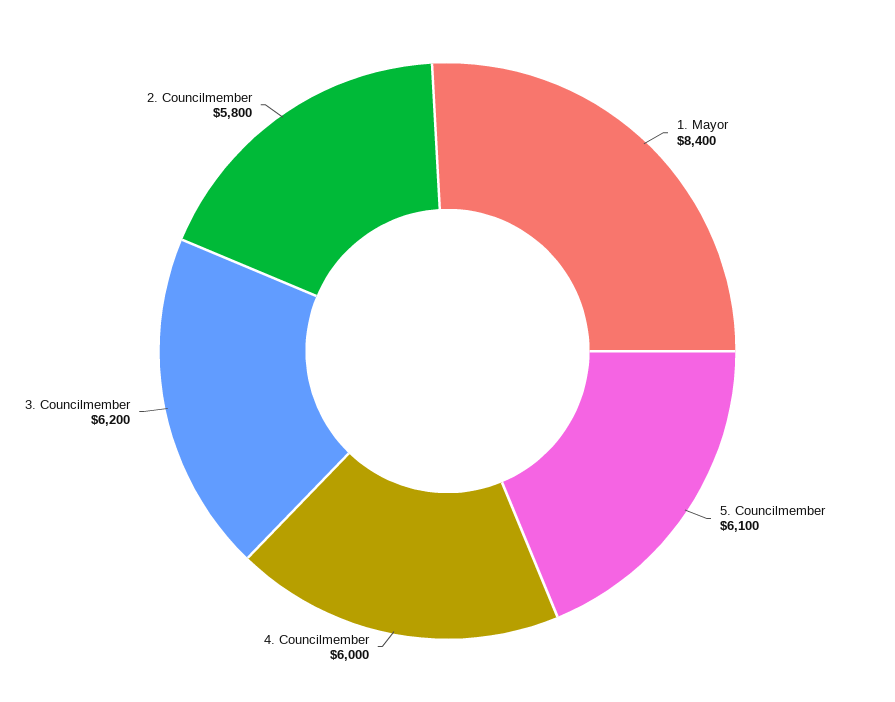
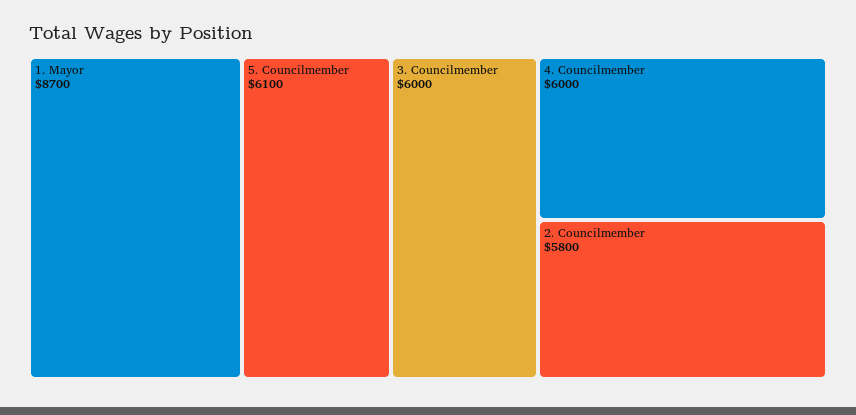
  {
-   "1. Mayor": 8400,
+   "1. Mayor": 8700,
    "5. Councilmember": 6100,
    "4. Councilmember": 6000,
-   "3. Councilmember": 6200,
+   "3. Councilmember": 6000,
    "2. Councilmember": 5800
  }

